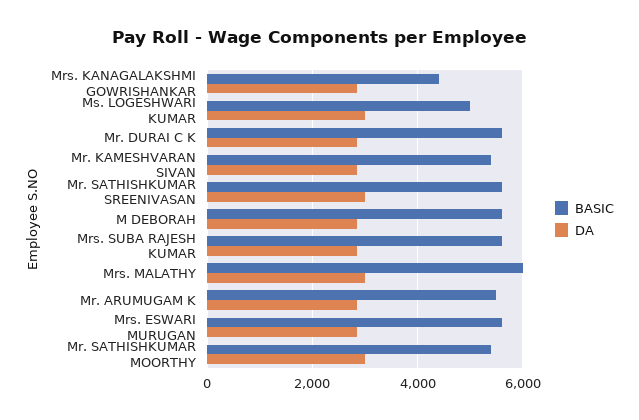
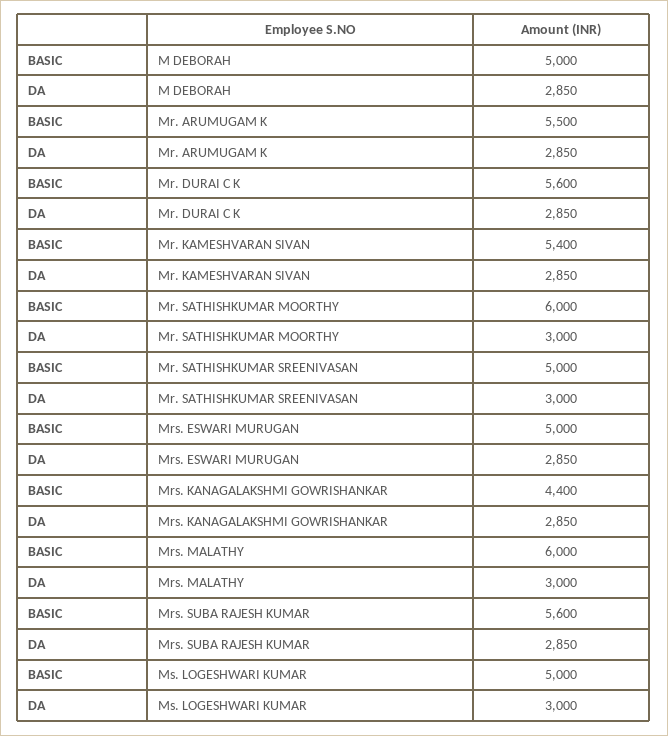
  {
    "BASIC": {
      "Mrs. KANAGALAKSHMI GOWRISHANKAR": 4400,
      "Ms. LOGESHWARI KUMAR": 5000,
      "Mr. DURAI C K": 5600,
      "Mr. KAMESHVARAN SIVAN": 5400,
-     "Mr. SATHISHKUMAR SREENIVASAN": 5600,
+     "Mr. SATHISHKUMAR SREENIVASAN": 5000,
-     "M DEBORAH": 5600,
+     "M DEBORAH": 5000,
      "Mrs. SUBA RAJESH KUMAR": 5600,
      "Mrs. MALATHY": 6000,
      "Mr. ARUMUGAM K": 5500,
-     "Mrs. ESWARI MURUGAN": 5600,
+     "Mrs. ESWARI MURUGAN": 5000,
-     "Mr. SATHISHKUMAR MOORTHY": 5400
+     "Mr. SATHISHKUMAR MOORTHY": 6000
    },
    "DA": {
      "Mrs. KANAGALAKSHMI GOWRISHANKAR": 2850,
      "Ms. LOGESHWARI KUMAR": 3000,
      "Mr. DURAI C K": 2850,
      "Mr. KAMESHVARAN SIVAN": 2850,
      "Mr. SATHISHKUMAR SREENIVASAN": 3000,
      "M DEBORAH": 2850,
      "Mrs. SUBA RAJESH KUMAR": 2850,
      "Mrs. MALATHY": 3000,
      "Mr. ARUMUGAM K": 2850,
      "Mrs. ESWARI MURUGAN": 2850,
      "Mr. SATHISHKUMAR MOORTHY": 3000
    }
  }

